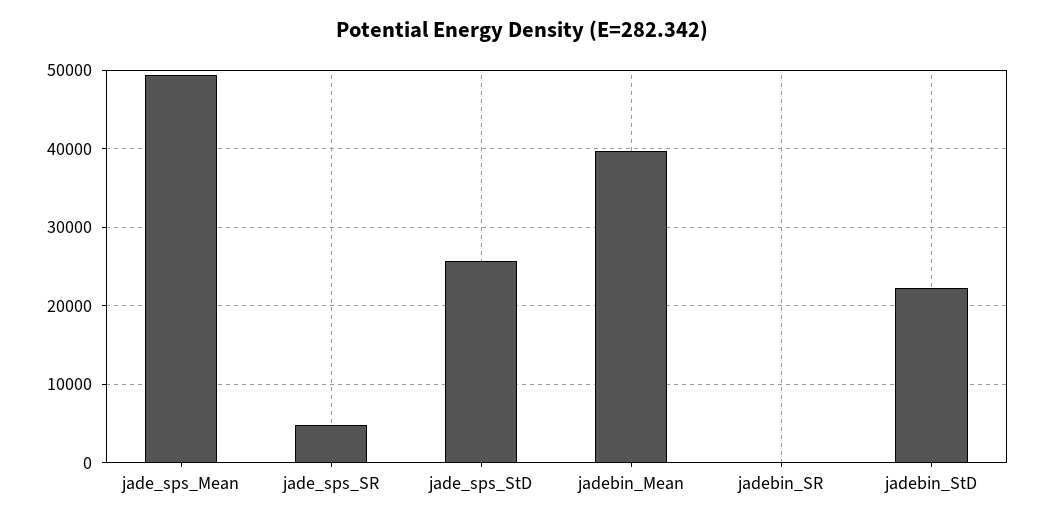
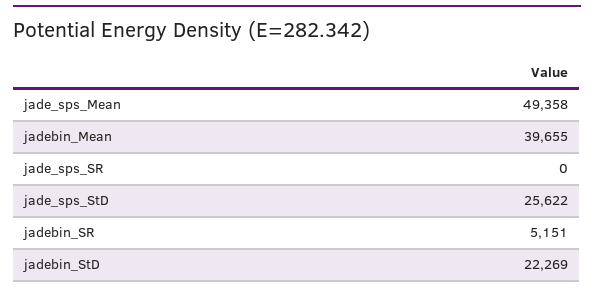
  {
    "jade_sps_Mean": 49358,
-   "jade_sps_SR": 5000,
+   "jade_sps_SR": 0,
    "jade_sps_StD": 25622,
    "jadebin_Mean": 39655,
-   "jadebin_SR": 0,
+   "jadebin_SR": 5151,
    "jadebin_StD": 22269
  }

